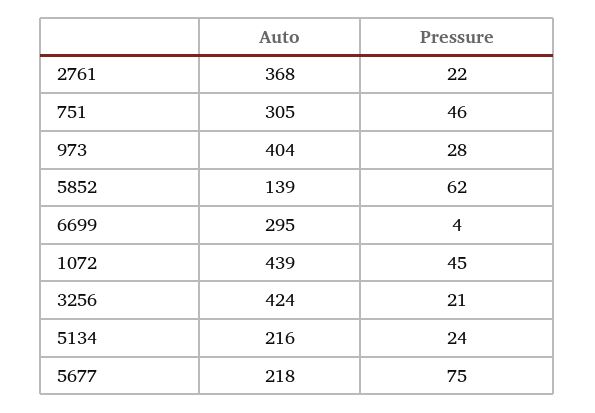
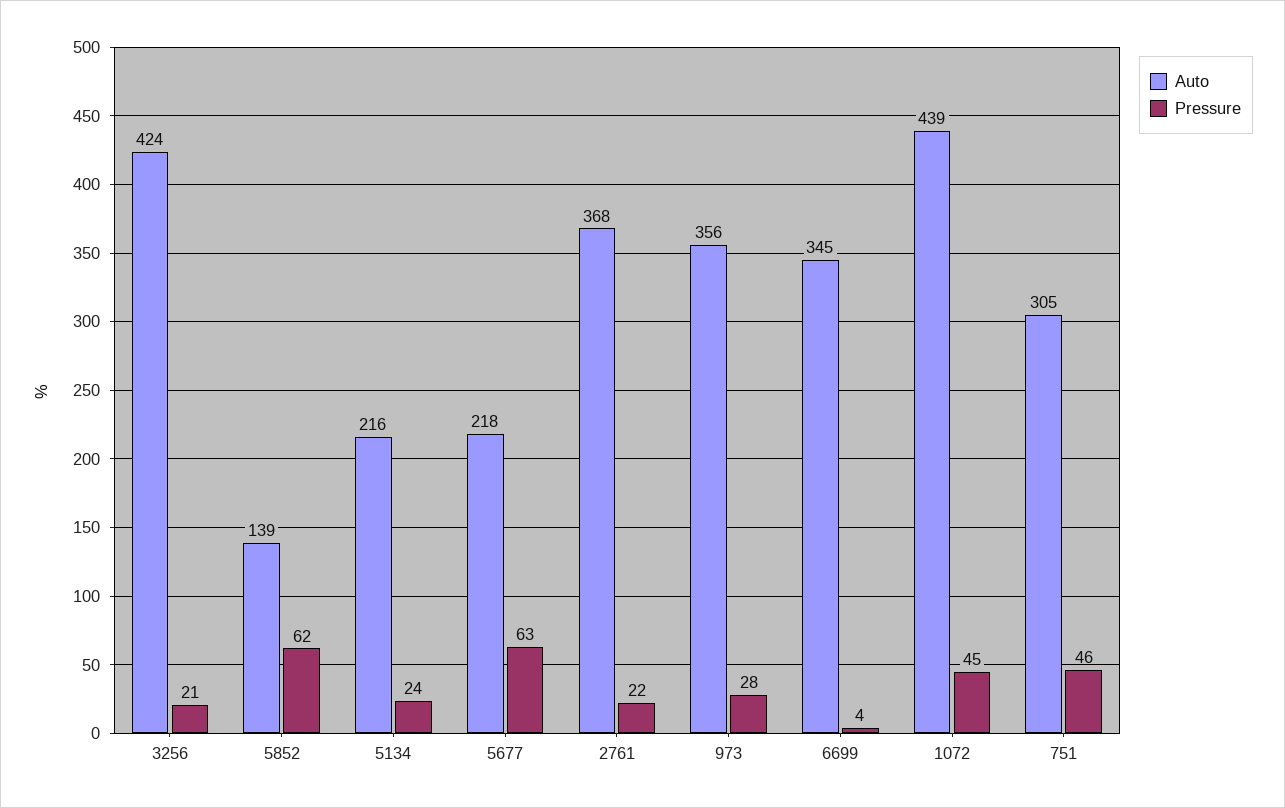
  {
    "Auto": {
      "2761": 368,
      "751": 305,
-     "973": 404,
+     "973": 356,
      "5852": 139,
-     "6699": 295,
+     "6699": 345,
      "1072": 439,
      "3256": 424,
      "5134": 216,
      "5677": 218
    },
    "Pressure": {
      "2761": 22,
      "751": 46,
      "973": 28,
      "5852": 62,
      "6699": 4,
      "1072": 45,
      "3256": 21,
      "5134": 24,
-     "5677": 75
+     "5677": 63
    }
  }

